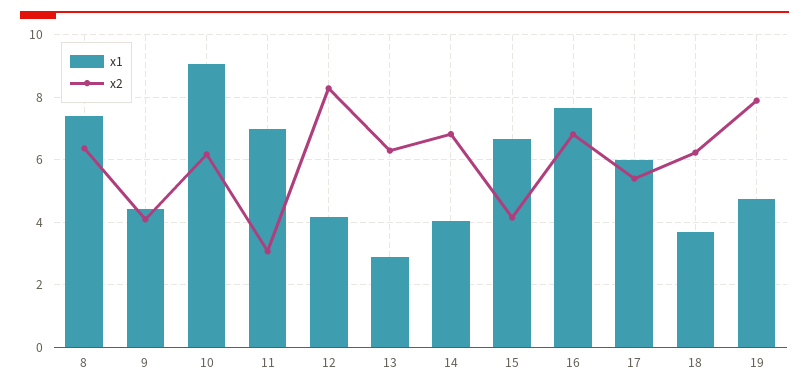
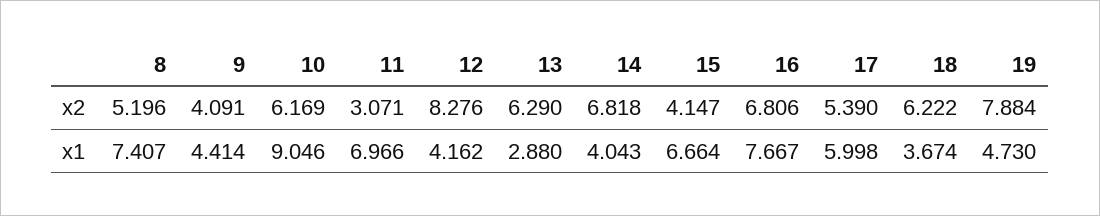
  {
    "x1": {
      "8": 7.407,
      "9": 4.414,
      "10": 9.046,
      "11": 6.966,
      "12": 4.162,
      "13": 2.88,
      "14": 4.043,
      "15": 6.664,
      "16": 7.667,
      "17": 5.998,
      "18": 3.674,
      "19": 4.73
    },
    "x2": {
-     "8": 6.4,
+     "8": 5.196,
      "9": 4.091,
      "10": 6.169,
      "11": 3.071,
      "12": 8.276,
      "13": 6.29,
      "14": 6.818,
      "15": 4.147,
      "16": 6.806,
      "17": 5.39,
      "18": 6.222,
      "19": 7.884
    }
  }

